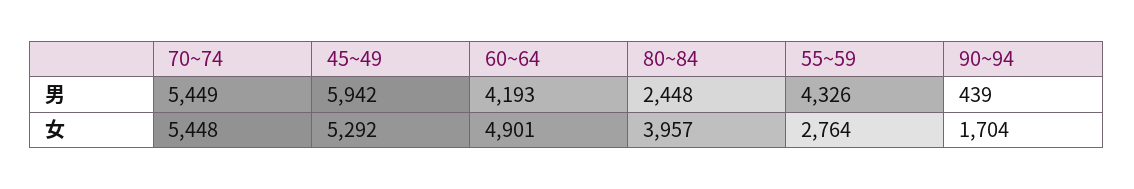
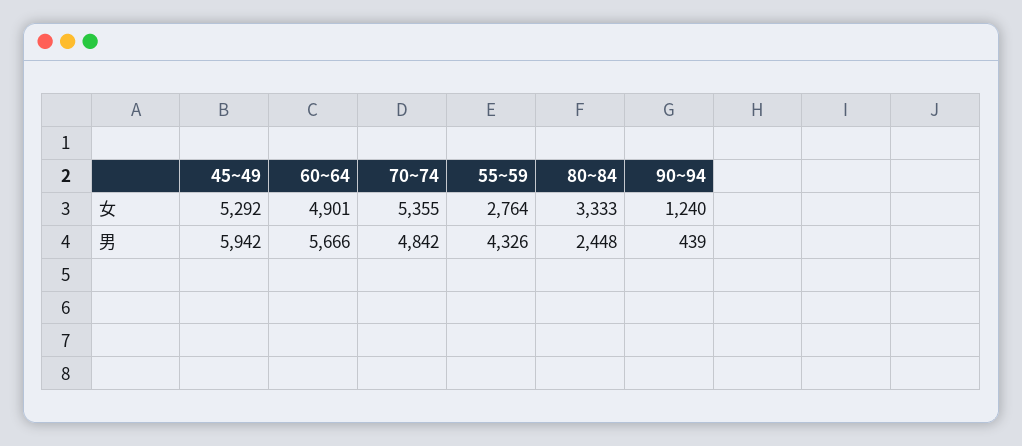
  {
    "70~74": {
-     "男": 5449,
+     "男": 4842,
-     "女": 5448
+     "女": 5355
    },
    "45~49": {
      "男": 5942,
      "女": 5292
    },
    "60~64": {
-     "男": 4193,
+     "男": 5666,
      "女": 4901
    },
    "80~84": {
      "男": 2448,
-     "女": 3957
+     "女": 3333
    },
    "55~59": {
      "男": 4326,
      "女": 2764
    },
    "90~94": {
      "男": 439,
-     "女": 1704
+     "女": 1240
    }
  }

